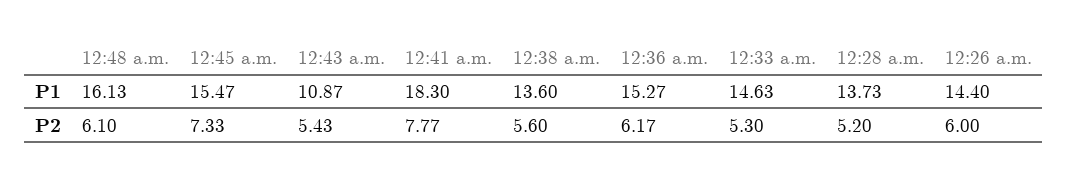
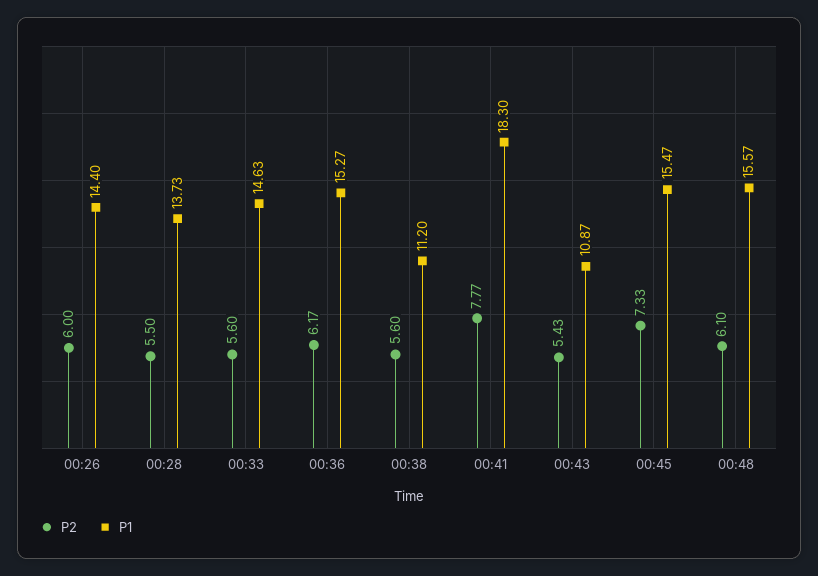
  {
    "P1": {
-     "12:48 a.m.": 16.13,
+     "12:48 a.m.": 15.57,
      "12:45 a.m.": 15.47,
      "12:43 a.m.": 10.87,
      "12:41 a.m.": 18.3,
-     "12:38 a.m.": 13.6,
+     "12:38 a.m.": 11.2,
      "12:36 a.m.": 15.27,
      "12:33 a.m.": 14.63,
      "12:28 a.m.": 13.73,
      "12:26 a.m.": 14.4
    },
    "P2": {
      "12:48 a.m.": 6.1,
      "12:45 a.m.": 7.33,
      "12:43 a.m.": 5.43,
      "12:41 a.m.": 7.77,
      "12:38 a.m.": 5.6,
      "12:36 a.m.": 6.17,
-     "12:33 a.m.": 5.3,
+     "12:33 a.m.": 5.6,
-     "12:28 a.m.": 5.2,
+     "12:28 a.m.": 5.5,
      "12:26 a.m.": 6
    }
  }

